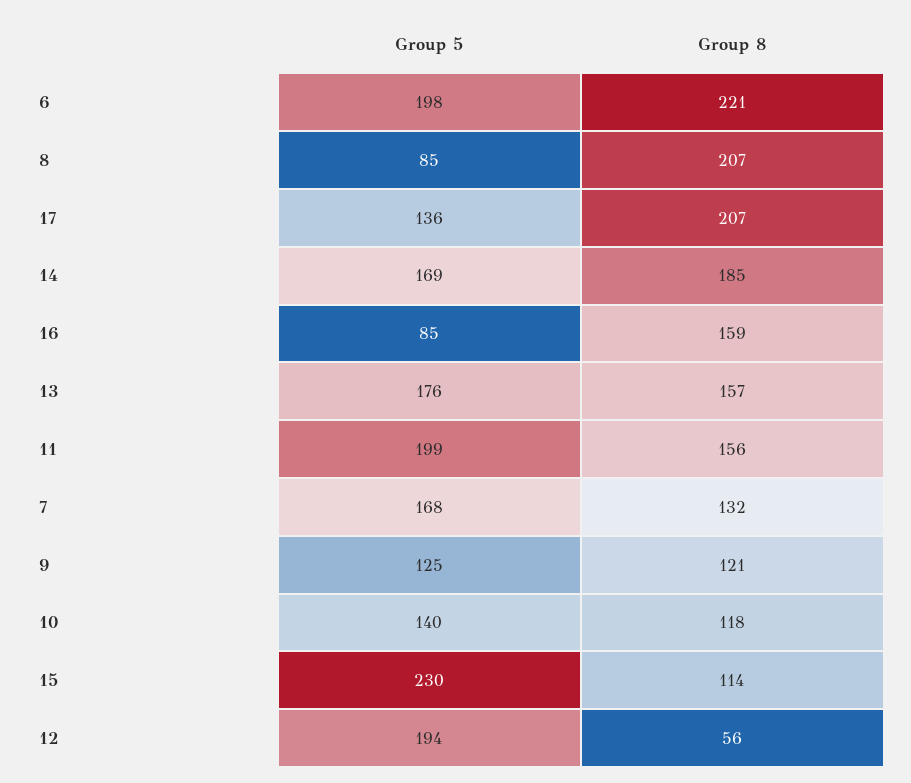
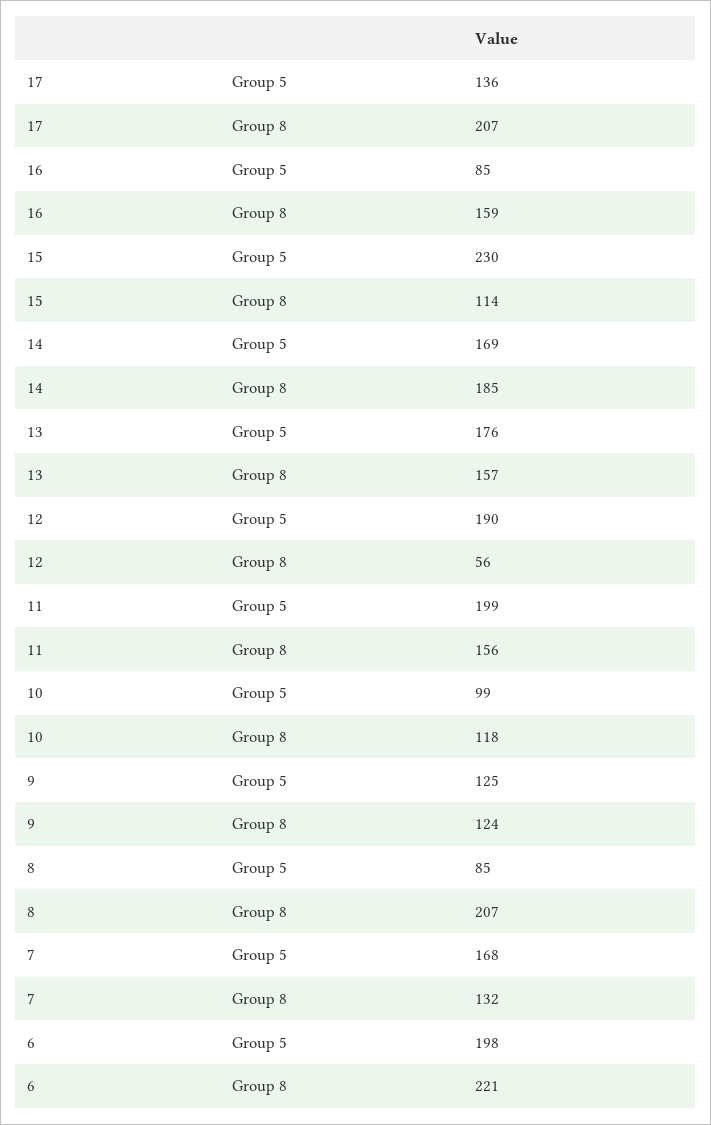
  {
    "Group 5": {
      "6": 198,
      "8": 85,
      "17": 136,
      "14": 169,
      "16": 85,
      "13": 176,
      "11": 199,
      "7": 168,
      "9": 125,
-     "10": 140,
+     "10": 99,
      "15": 230,
-     "12": 194
+     "12": 190
    },
    "Group 8": {
      "6": 221,
      "8": 207,
      "17": 207,
      "14": 185,
      "16": 159,
      "13": 157,
      "11": 156,
      "7": 132,
-     "9": 121,
+     "9": 124,
      "10": 118,
      "15": 114,
      "12": 56
    }
  }

